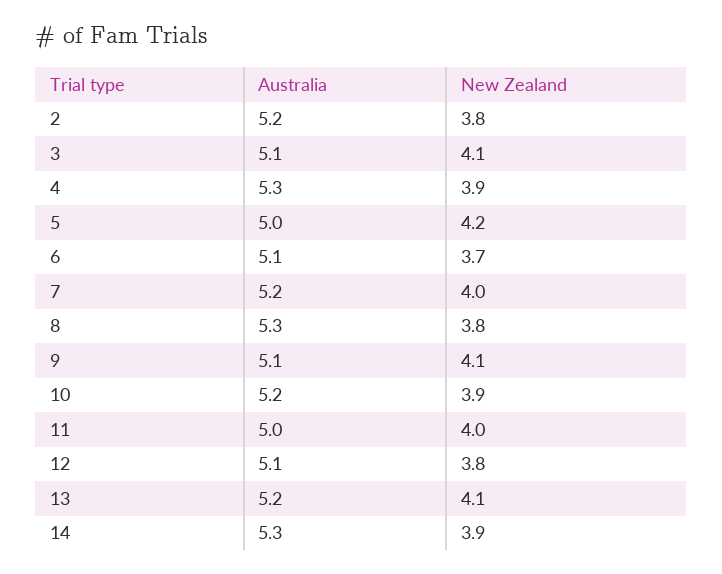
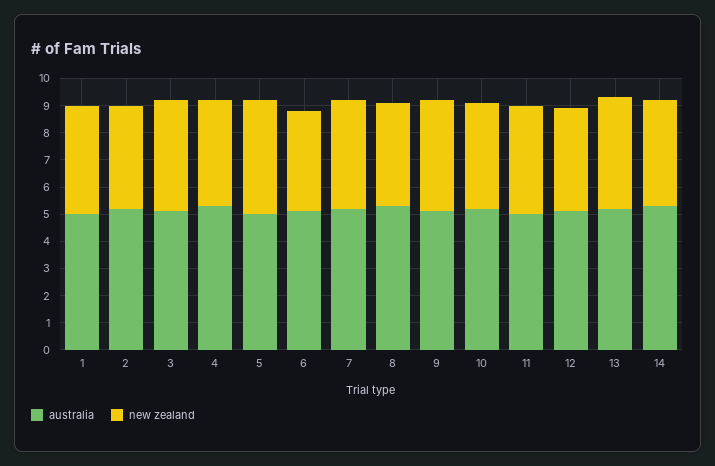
  {
    "Australia": {
      "2": 5.2,
      "3": 5.1,
      "4": 5.3,
      "5": 5,
      "6": 5.1,
      "7": 5.2,
      "8": 5.3,
      "9": 5.1,
      "10": 5.2,
      "11": 5,
      "12": 5.1,
      "13": 5.2,
-     "14": 5.3
+     "14": 5.3,
+     "1": 5
    },
    "New Zealand": {
      "2": 3.8,
      "3": 4.1,
      "4": 3.9,
      "5": 4.2,
      "6": 3.7,
      "7": 4,
      "8": 3.8,
      "9": 4.1,
      "10": 3.9,
      "11": 4,
      "12": 3.8,
      "13": 4.1,
-     "14": 3.9
+     "14": 3.9,
+     "1": 4
    }
  }

